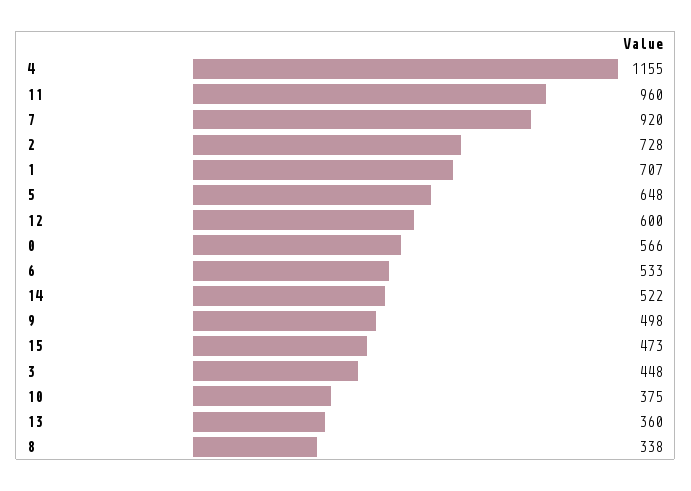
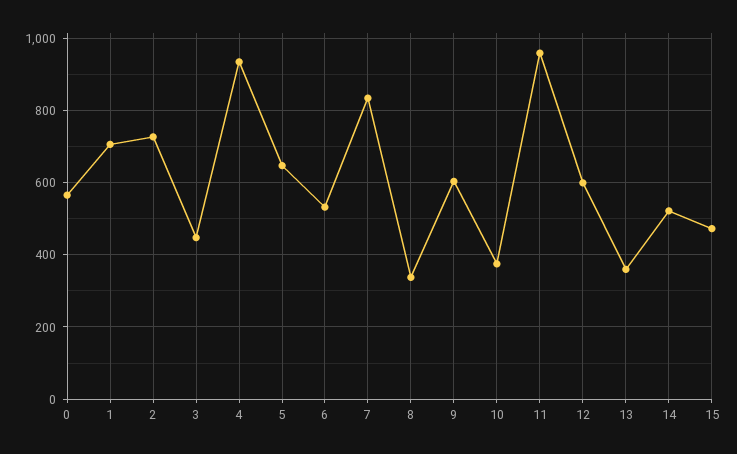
  {
-   "4": 1155,
+   "4": 940,
    "11": 960,
-   "7": 920,
+   "7": 840,
    "2": 728,
    "1": 707,
    "5": 648,
    "12": 600,
    "0": 566,
    "6": 533,
    "14": 522,
-   "9": 498,
+   "9": 600,
    "15": 473,
    "3": 448,
    "10": 375,
    "13": 360,
    "8": 338
  }

